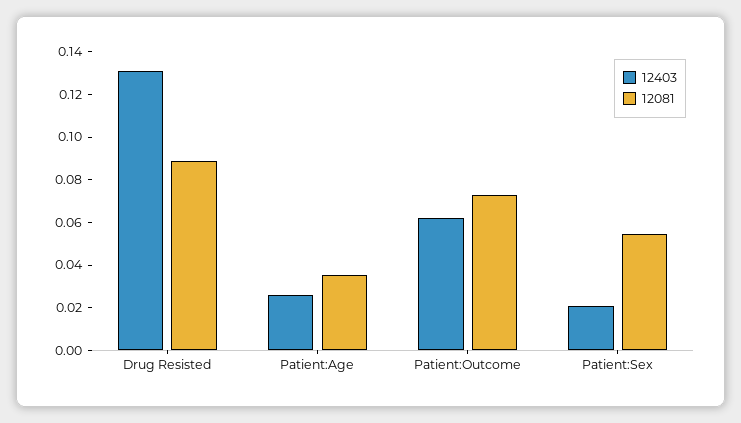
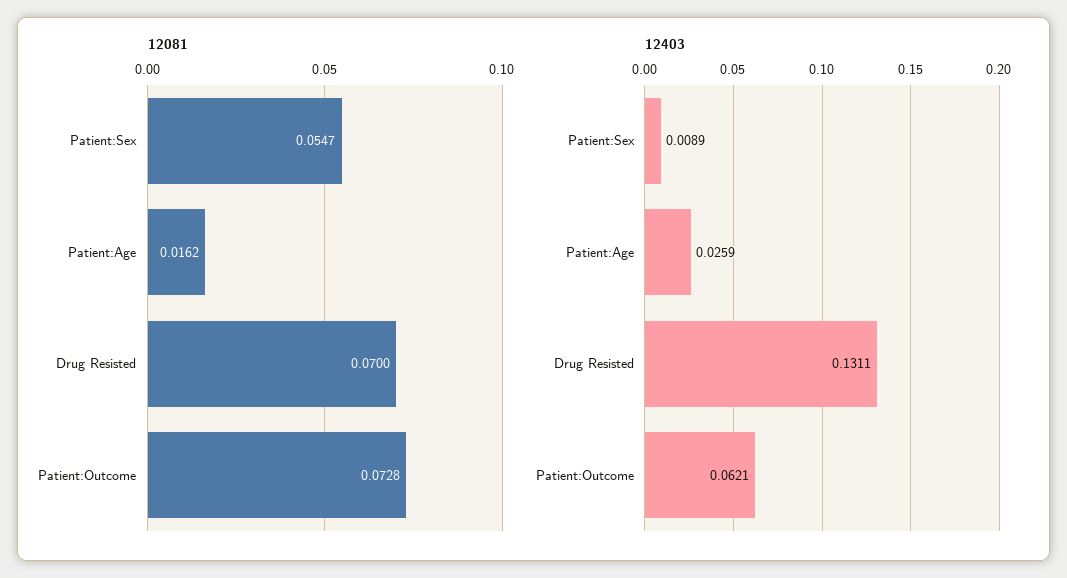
  {
    "12403": {
      "Drug Resisted": 0.1311,
      "Patient:Age": 0.0259,
      "Patient:Outcome": 0.0621,
-     "Patient:Sex": 0.02
+     "Patient:Sex": 0.0089
    },
    "12081": {
-     "Drug Resisted": 0.09,
+     "Drug Resisted": 0.07,
-     "Patient:Age": 0.035,
+     "Patient:Age": 0.0162,
      "Patient:Outcome": 0.0728,
      "Patient:Sex": 0.0547
    }
  }

